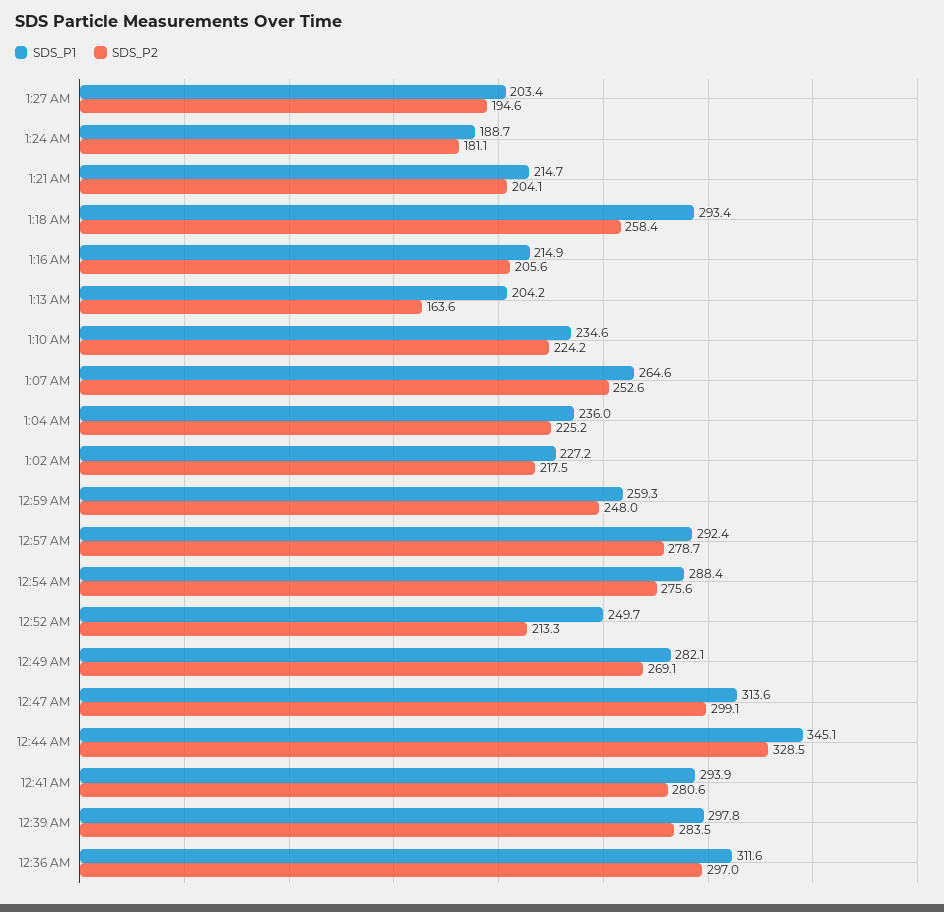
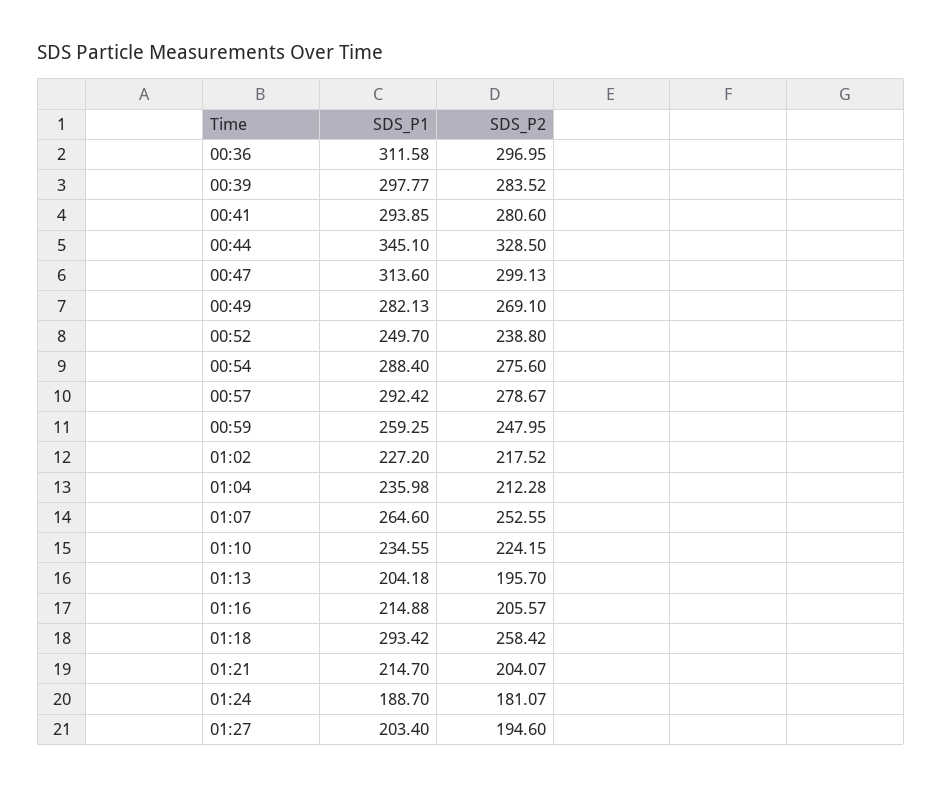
  {
    "SDS_P1": {
      "1:27 AM": 203.4,
      "1:24 AM": 188.7,
      "1:21 AM": 214.7,
      "1:18 AM": 293.42,
      "1:16 AM": 214.88,
      "1:13 AM": 204.18,
      "1:10 AM": 234.55,
      "1:07 AM": 264.6,
      "1:04 AM": 235.98,
      "1:02 AM": 227.2,
      "12:59 AM": 259.25,
      "12:57 AM": 292.42,
      "12:54 AM": 288.4,
      "12:52 AM": 249.7,
      "12:49 AM": 282.13,
      "12:47 AM": 313.6,
      "12:44 AM": 345.1,
      "12:41 AM": 293.85,
      "12:39 AM": 297.77,
      "12:36 AM": 311.58
    },
    "SDS_P2": {
      "1:27 AM": 194.6,
      "1:24 AM": 181.07,
      "1:21 AM": 204.07,
      "1:18 AM": 258.42,
      "1:16 AM": 205.57,
-     "1:13 AM": 163.6,
+     "1:13 AM": 195.7,
      "1:10 AM": 224.15,
      "1:07 AM": 252.55,
-     "1:04 AM": 225.2,
+     "1:04 AM": 212.28,
      "1:02 AM": 217.52,
      "12:59 AM": 247.95,
      "12:57 AM": 278.67,
      "12:54 AM": 275.6,
-     "12:52 AM": 213.3,
+     "12:52 AM": 238.8,
      "12:49 AM": 269.1,
      "12:47 AM": 299.13,
      "12:44 AM": 328.5,
      "12:41 AM": 280.6,
      "12:39 AM": 283.52,
      "12:36 AM": 296.95
    }
  }

